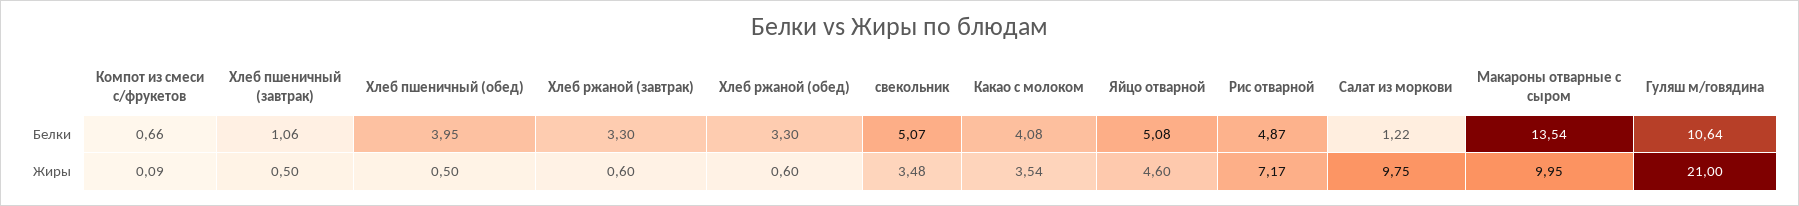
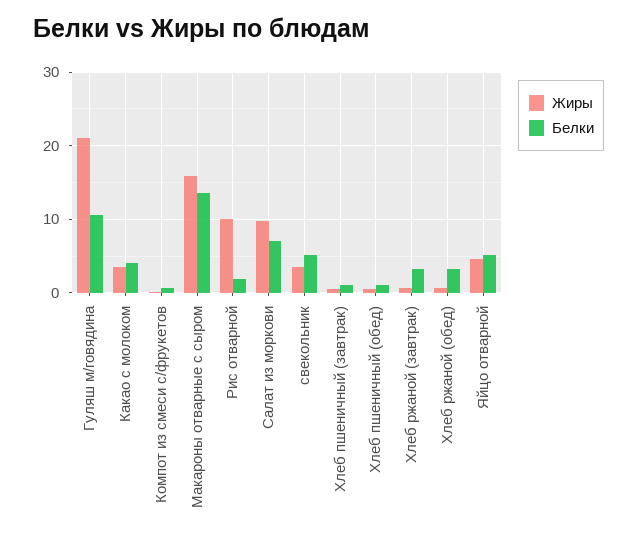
  {
    "Белки": {
      "Компот из смеси с/фрукетов": 0.66,
      "Хлеб пшеничный (завтрак)": 1.06,
-     "Хлеб пшеничный (обед)": 3.95,
+     "Хлеб пшеничный (обед)": 1,
      "Хлеб ржаной (завтрак)": 3.3,
      "Хлеб ржаной (обед)": 3.3,
      "свекольник": 5.07,
      "Какао с молоком": 4.08,
      "Яйцо отварной": 5.08,
-     "Рис отварной": 4.87,
+     "Рис отварной": 2,
-     "Салат из моркови": 1.22,
+     "Салат из моркови": 7,
      "Макароны отварные с сыром": 13.54,
      "Гуляш м/говядина": 10.64
    },
    "Жиры": {
      "Компот из смеси с/фрукетов": 0.09,
      "Хлеб пшеничный (завтрак)": 0.5,
      "Хлеб пшеничный (обед)": 0.5,
      "Хлеб ржаной (завтрак)": 0.6,
      "Хлеб ржаной (обед)": 0.6,
      "свекольник": 3.48,
      "Какао с молоком": 3.54,
      "Яйцо отварной": 4.6,
-     "Рис отварной": 7.17,
+     "Рис отварной": 10,
      "Салат из моркови": 9.75,
-     "Макароны отварные с сыром": 9.95,
+     "Макароны отварные с сыром": 16,
      "Гуляш м/говядина": 21
    }
  }

